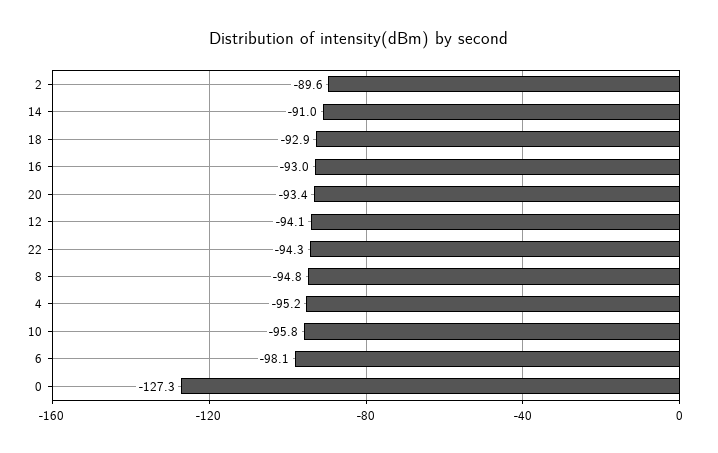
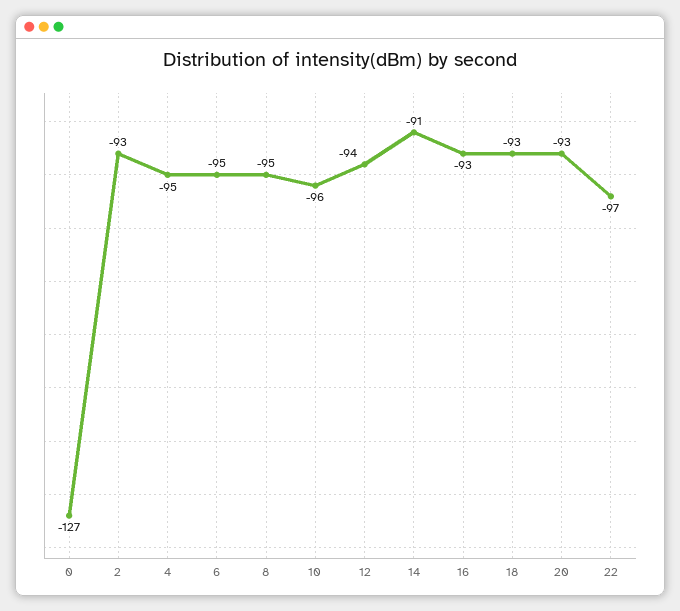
  {
-   "2": -89.6,
+   "2": -93,
    "14": -91,
    "18": -92.9,
    "16": -93,
    "20": -93.4,
    "12": -94.1,
-   "22": -94.3,
+   "22": -97,
    "8": -94.8,
    "4": -95.2,
    "10": -95.8,
-   "6": -98.1,
+   "6": -95,
    "0": -127.3
  }

